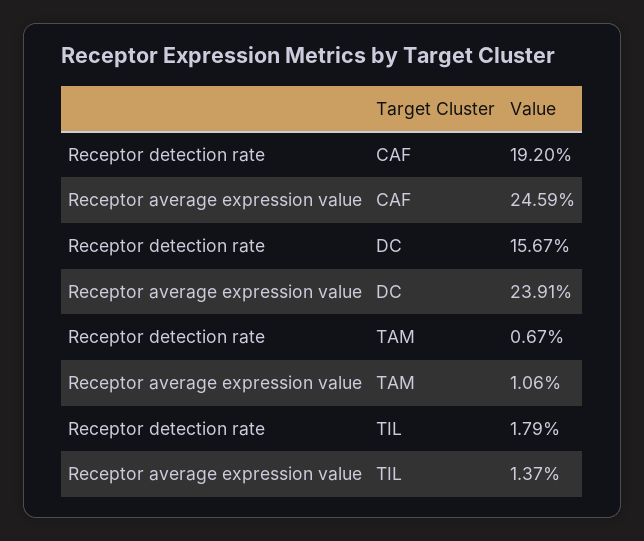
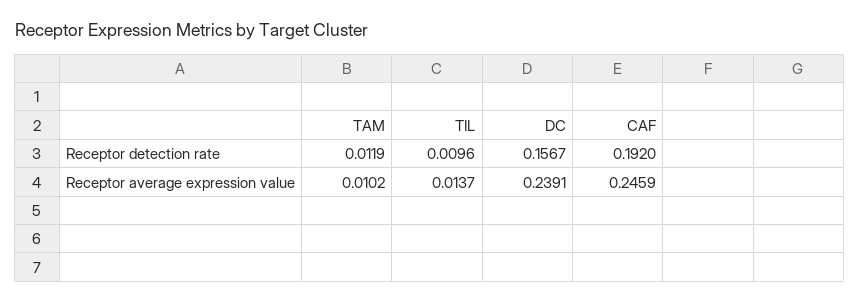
  {
    "Receptor detection rate": {
      "CAF": 0.192,
      "DC": 0.1567,
-     "TAM": 0.0067,
+     "TAM": 0.0119,
-     "TIL": 0.0179
+     "TIL": 0.0096
    },
    "Receptor average expression value": {
      "CAF": 0.2459,
      "DC": 0.2391,
-     "TAM": 0.0106,
+     "TAM": 0.0102,
      "TIL": 0.0137
    }
  }

